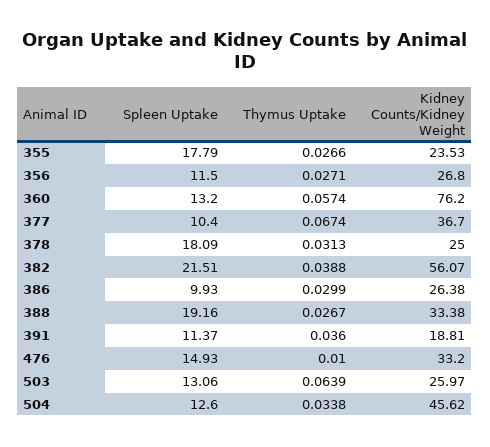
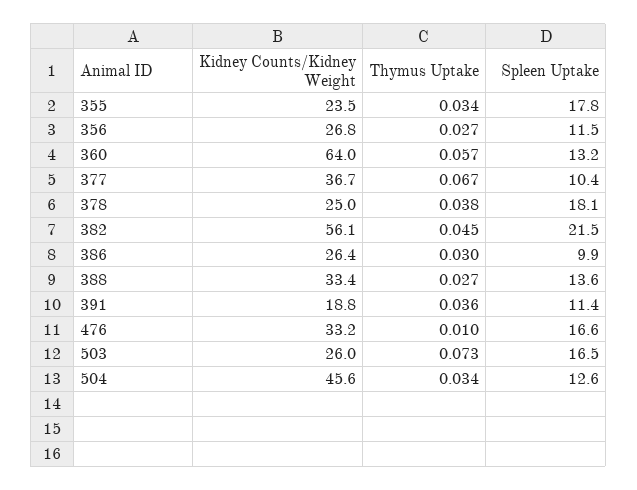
  {
    "Spleen Uptake": {
      "355": 17.79,
      "356": 11.5,
      "360": 13.2,
      "377": 10.4,
      "378": 18.09,
      "382": 21.51,
      "386": 9.93,
-     "388": 19.16,
+     "388": 13.6,
      "391": 11.37,
-     "476": 14.93,
+     "476": 16.6,
-     "503": 13.06,
+     "503": 16.5,
      "504": 12.6
    },
    "Thymus Uptake": {
-     "355": 0.0266,
+     "355": 0.034,
      "356": 0.0271,
      "360": 0.0574,
      "377": 0.0674,
-     "378": 0.0313,
+     "378": 0.038,
-     "382": 0.0388,
+     "382": 0.045,
      "386": 0.0299,
      "388": 0.0267,
      "391": 0.036,
      "476": 0.01,
-     "503": 0.0639,
+     "503": 0.073,
      "504": 0.0338
    },
    "Kidney Counts/Kidney Weight": {
      "355": 23.53,
      "356": 26.8,
-     "360": 76.2,
+     "360": 64,
      "377": 36.7,
      "378": 25,
      "382": 56.07,
      "386": 26.38,
      "388": 33.38,
      "391": 18.81,
      "476": 33.2,
      "503": 25.97,
      "504": 45.62
    }
  }

